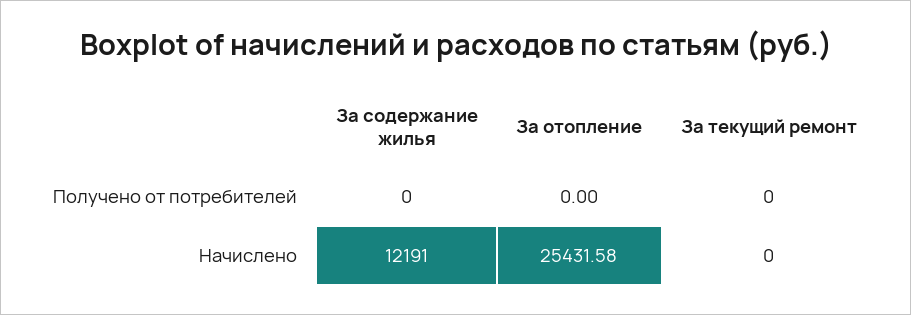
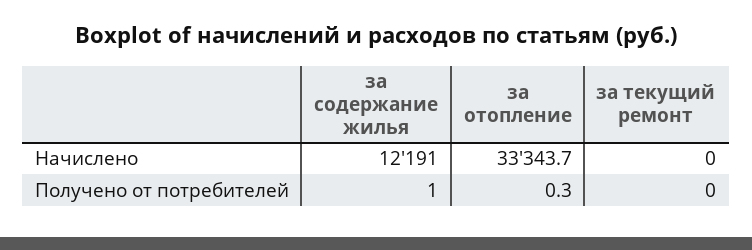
  {
    "За содержание жилья": {
-     "Получено от потребителей": 0,
+     "Получено от потребителей": 1,
      "Начислено": 12191
    },
    "За отопление": {
-     "Получено от потребителей": 0,
+     "Получено от потребителей": 0.3,
-     "Начислено": 25431.58
+     "Начислено": 33343.7
    },
    "За текущий ремонт": {
      "Получено от потребителей": 0,
      "Начислено": 0
    }
  }

